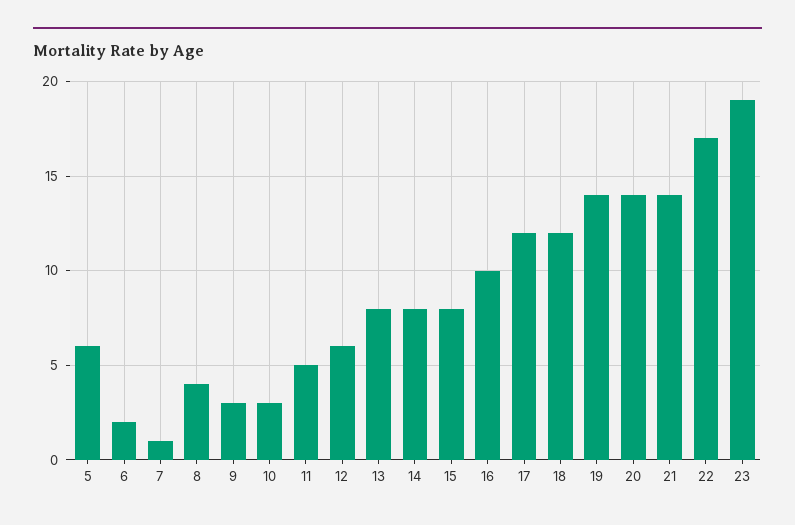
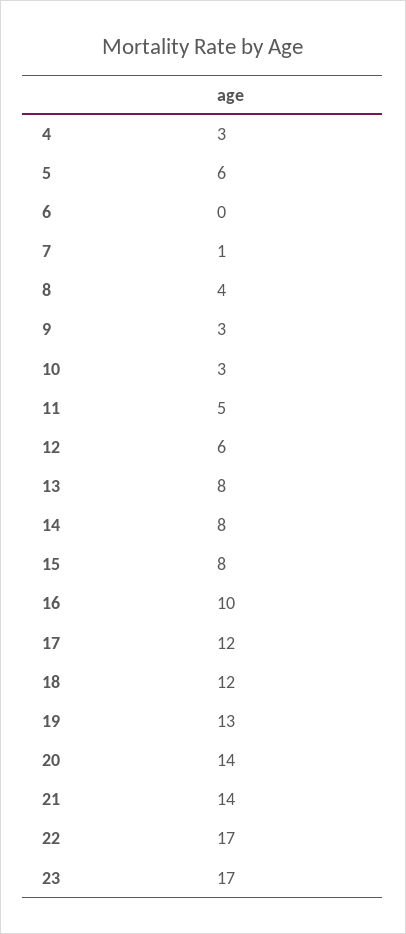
  {
    "5": 6,
-   "6": 2,
+   "6": 0,
    "7": 1,
    "8": 4,
    "9": 3,
    "10": 3,
    "11": 5,
    "12": 6,
    "13": 8,
    "14": 8,
    "15": 8,
    "16": 10,
    "17": 12,
    "18": 12,
-   "19": 14,
+   "19": 13,
    "20": 14,
    "21": 14,
    "22": 17,
-   "23": 19
+   "23": 17,
+   "4": 3
  }

